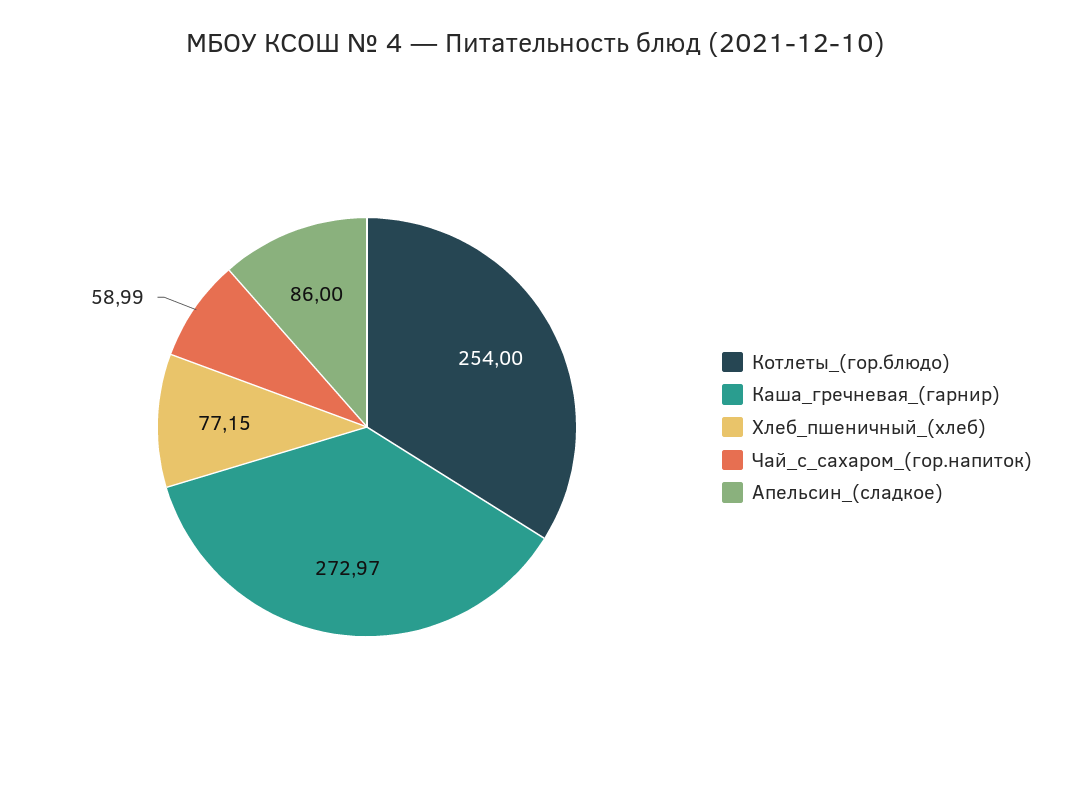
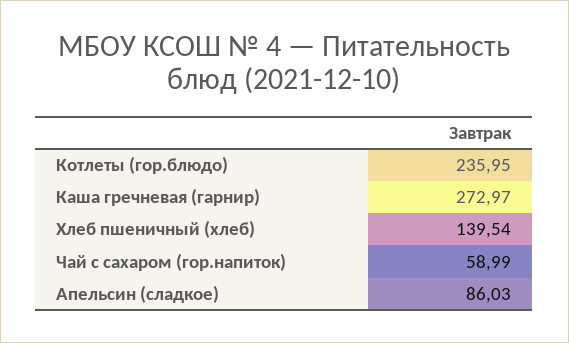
  {
-   "Котлеты_(гор.блюдо)": 254,
+   "Котлеты_(гор.блюдо)": 235.95,
    "Каша_гречневая_(гарнир)": 272.97,
-   "Хлеб_пшеничный_(хлеб)": 77.15,
+   "Хлеб_пшеничный_(хлеб)": 139.54,
    "Чай_с_сахаром_(гор.напиток)": 58.99,
-   "Апельсин_(сладкое)": 86
+   "Апельсин_(сладкое)": 86.03
  }

